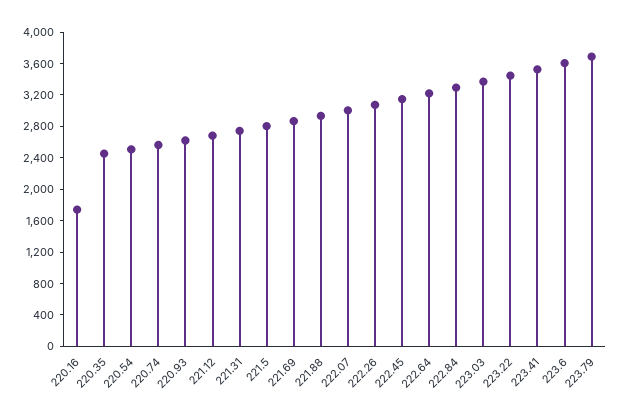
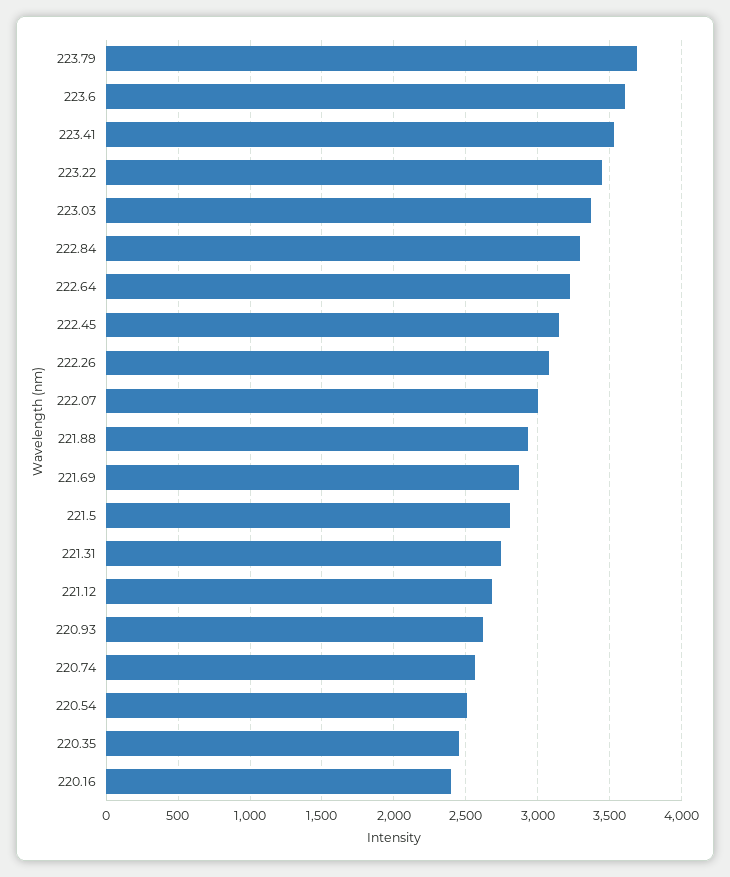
  {
-   "220.16": 1800,
+   "220.16": 2400,
    "220.35": 2450,
    "220.54": 2500,
    "220.74": 2550,
    "220.93": 2600,
    "221.12": 2700,
    "221.31": 2750,
    "221.5": 2800,
    "221.69": 2850,
    "221.88": 2950,
    "222.07": 3000,
    "222.26": 3050,
    "222.45": 3150,
    "222.64": 3200,
    "222.84": 3300,
    "223.03": 3350,
    "223.22": 3450,
    "223.41": 3550,
    "223.6": 3600,
    "223.79": 3700
  }

